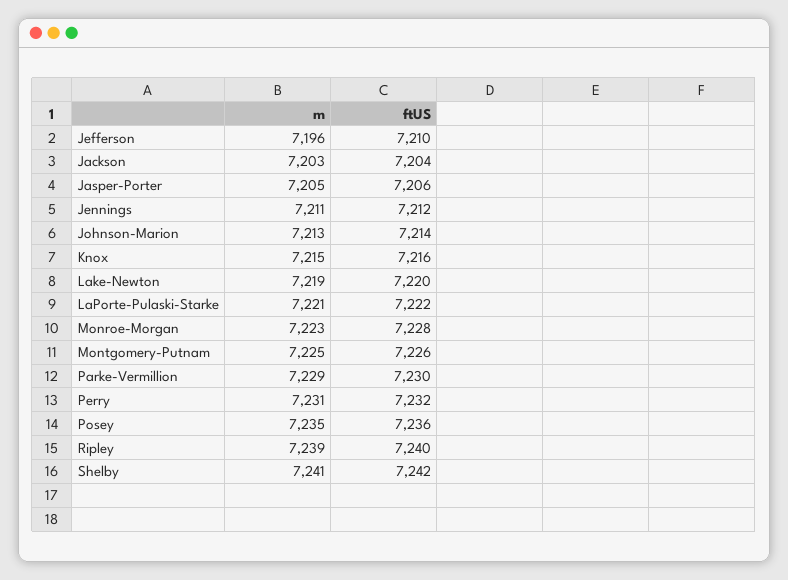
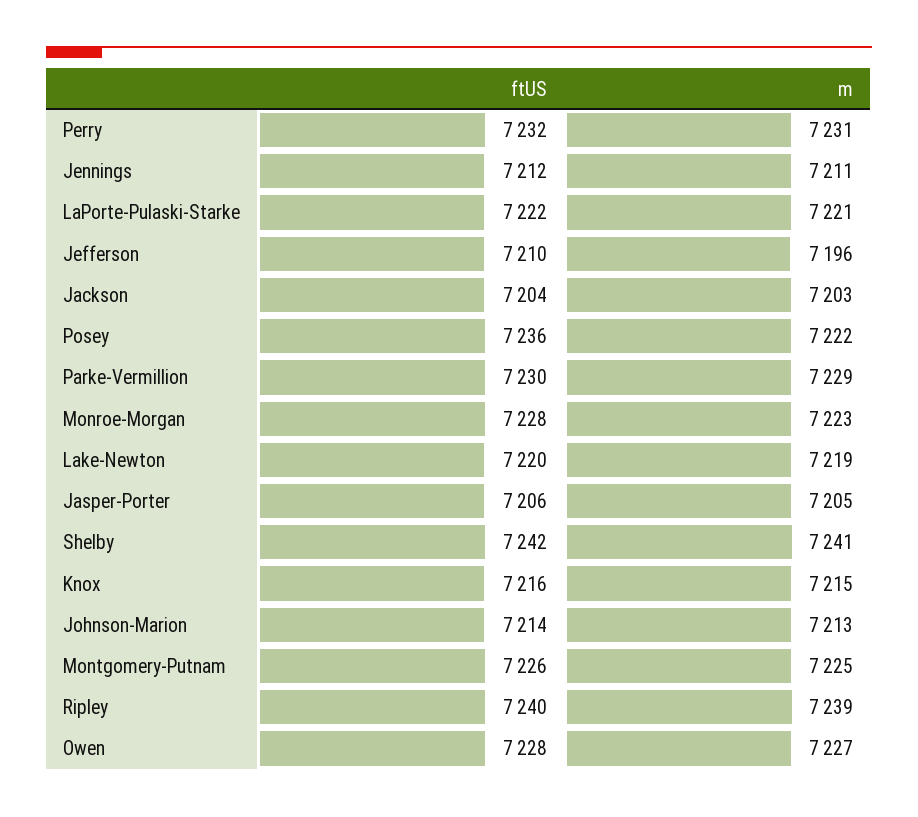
  {
    "m": {
      "Jefferson": 7196,
      "Jackson": 7203,
      "Jasper-Porter": 7205,
      "Jennings": 7211,
      "Johnson-Marion": 7213,
      "Knox": 7215,
      "Lake-Newton": 7219,
      "LaPorte-Pulaski-Starke": 7221,
      "Monroe-Morgan": 7223,
      "Montgomery-Putnam": 7225,
      "Parke-Vermillion": 7229,
      "Perry": 7231,
-     "Posey": 7235,
+     "Posey": 7222,
      "Ripley": 7239,
-     "Shelby": 7241
+     "Shelby": 7241,
+     "Owen": 7227
    },
    "ftUS": {
      "Jefferson": 7210,
      "Jackson": 7204,
      "Jasper-Porter": 7206,
      "Jennings": 7212,
      "Johnson-Marion": 7214,
      "Knox": 7216,
      "Lake-Newton": 7220,
      "LaPorte-Pulaski-Starke": 7222,
      "Monroe-Morgan": 7228,
      "Montgomery-Putnam": 7226,
      "Parke-Vermillion": 7230,
      "Perry": 7232,
      "Posey": 7236,
      "Ripley": 7240,
-     "Shelby": 7242
+     "Shelby": 7242,
+     "Owen": 7228
    }
  }

